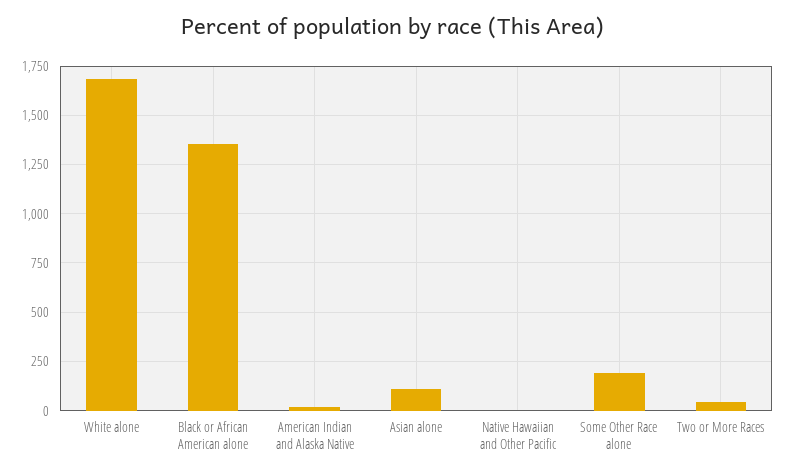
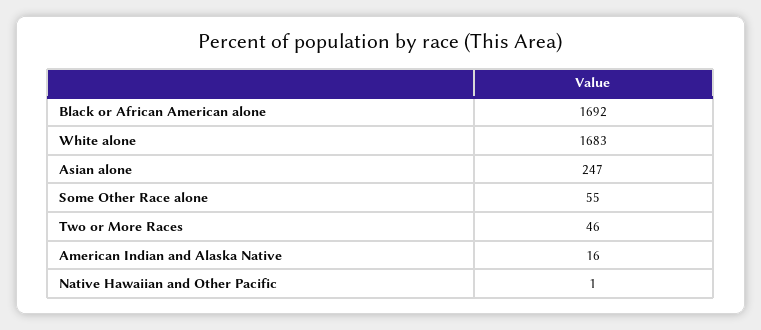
  {
    "White alone": 1683,
-   "Black or African American alone": 1350,
+   "Black or African American alone": 1692,
    "American Indian and Alaska Native": 16,
-   "Asian alone": 100,
+   "Asian alone": 247,
    "Native Hawaiian and Other Pacific": 1,
-   "Some Other Race alone": 200,
+   "Some Other Race alone": 55,
    "Two or More Races": 46
  }

